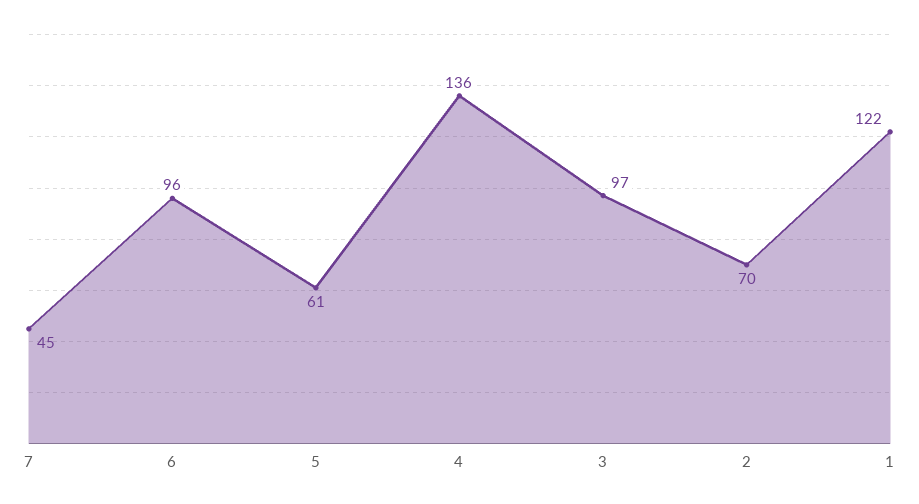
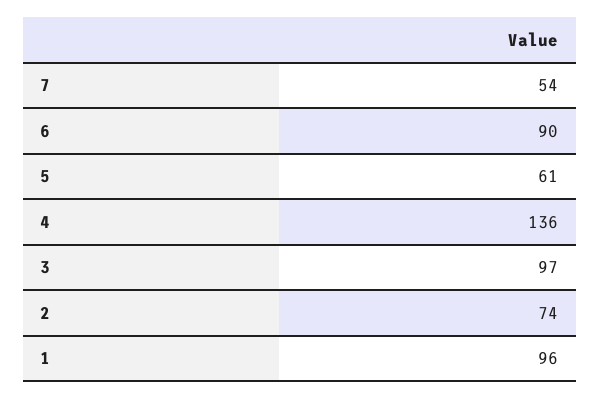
  {
-   "7": 45,
+   "7": 54,
-   "6": 96,
+   "6": 90,
    "5": 61,
    "4": 136,
    "3": 97,
-   "2": 70,
+   "2": 74,
-   "1": 122
+   "1": 96
  }

